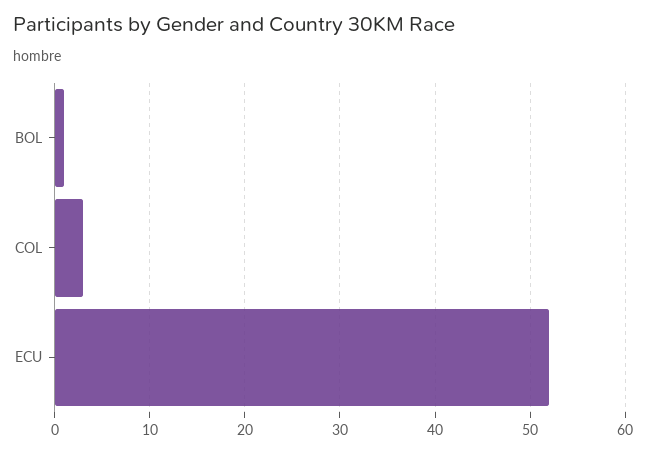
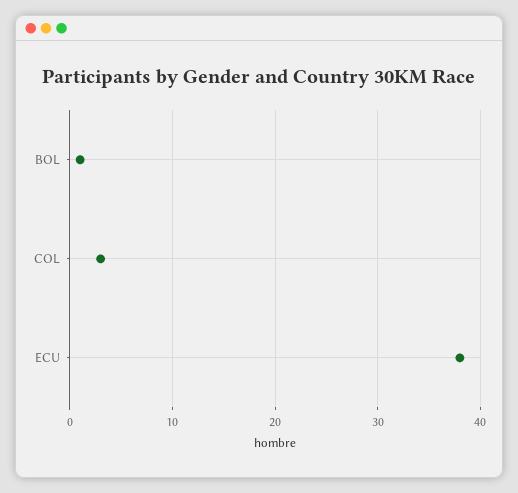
  {
    "BOL": 1,
    "COL": 3,
-   "ECU": 52
+   "ECU": 38
  }

